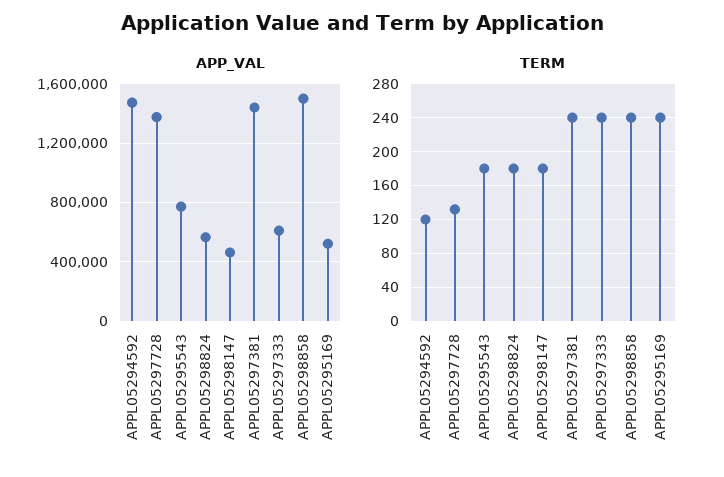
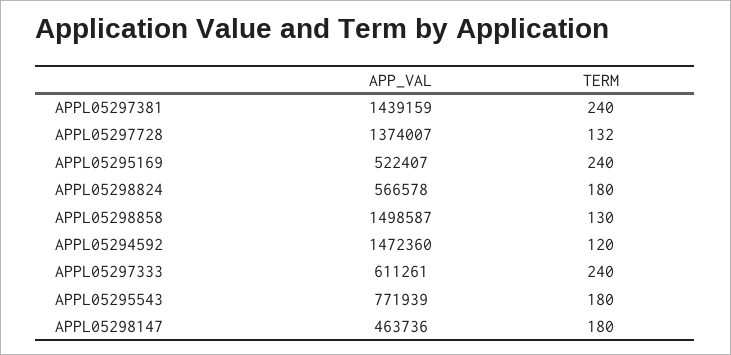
  {
    "APP_VAL": {
      "APPL05294592": 1472360,
      "APPL05297728": 1374007,
      "APPL05295543": 771939,
      "APPL05298824": 566578,
      "APPL05298147": 463736,
      "APPL05297381": 1439159,
      "APPL05297333": 611261,
      "APPL05298858": 1498587,
      "APPL05295169": 522407
    },
    "TERM": {
      "APPL05294592": 120,
      "APPL05297728": 132,
      "APPL05295543": 180,
      "APPL05298824": 180,
      "APPL05298147": 180,
      "APPL05297381": 240,
      "APPL05297333": 240,
-     "APPL05298858": 240,
+     "APPL05298858": 130,
      "APPL05295169": 240
    }
  }

